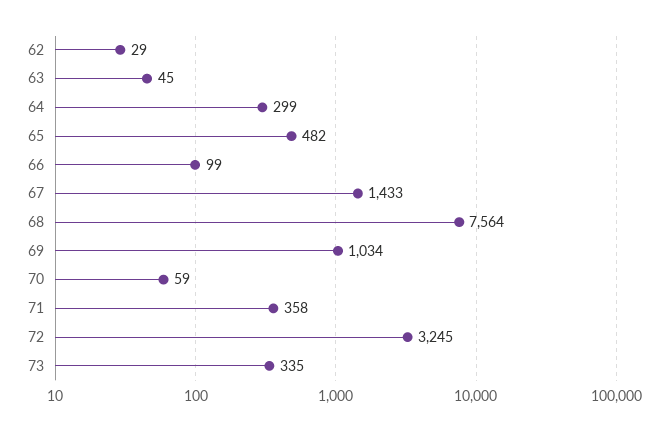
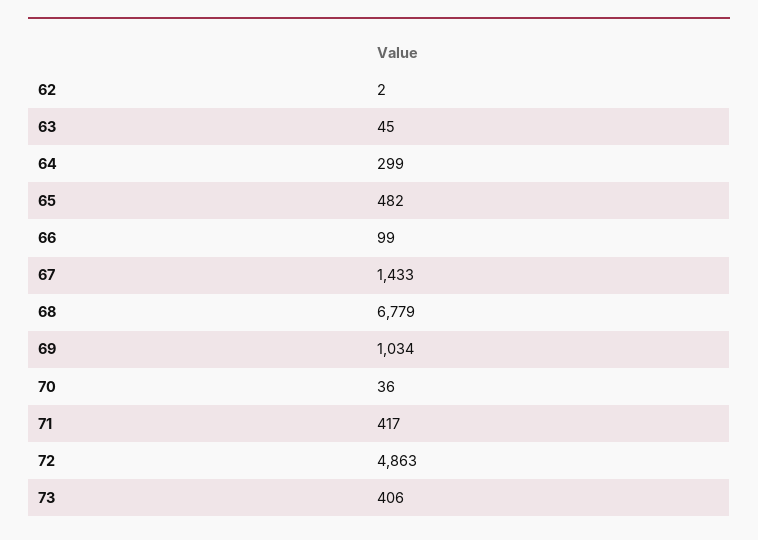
  {
-   "62": 29,
+   "62": 2,
    "63": 45,
    "64": 299,
    "65": 482,
    "66": 99,
    "67": 1433,
-   "68": 7564,
+   "68": 6779,
    "69": 1034,
-   "70": 59,
+   "70": 36,
-   "71": 358,
+   "71": 417,
-   "72": 3245,
+   "72": 4863,
-   "73": 335
+   "73": 406
  }

